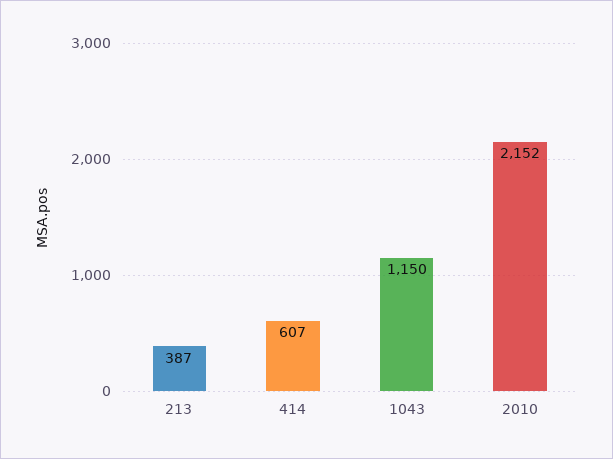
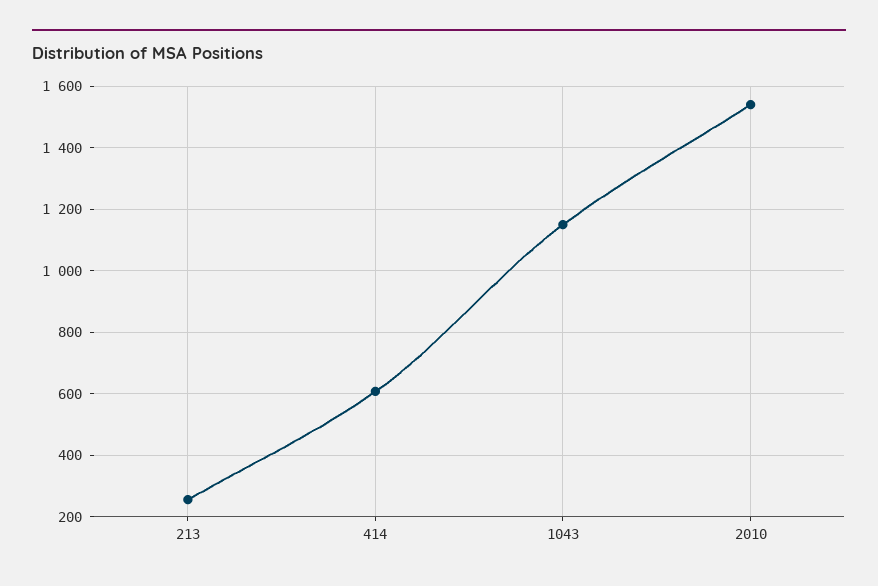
  {
-   "213": 387,
+   "213": 260,
    "414": 607,
    "1043": 1150,
-   "2010": 2152
+   "2010": 1540
  }

